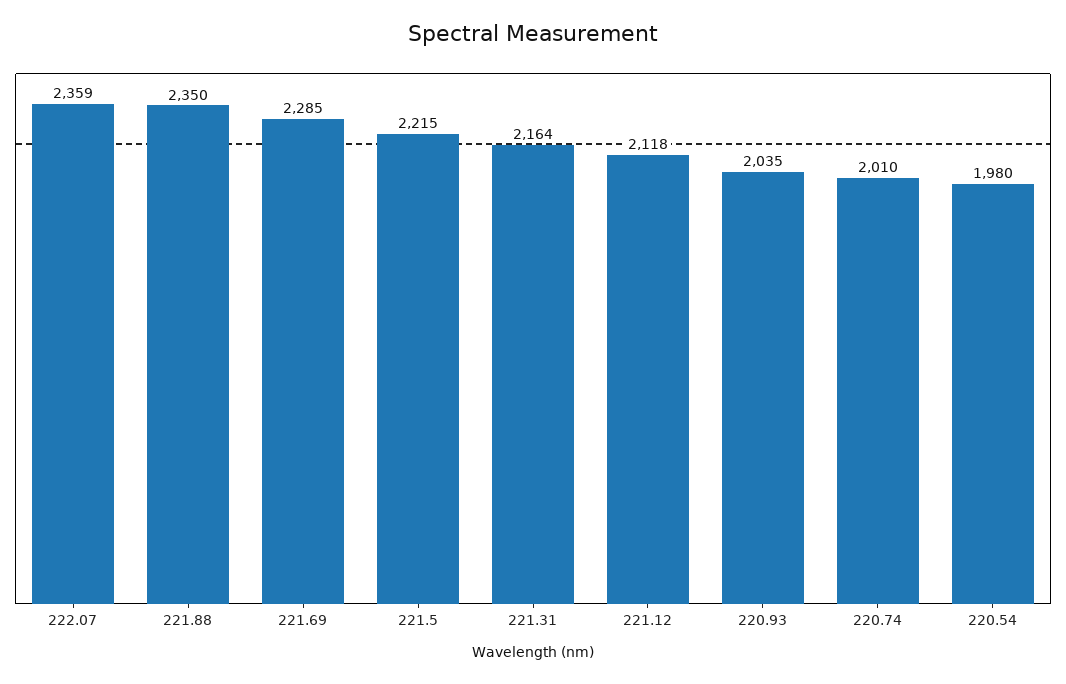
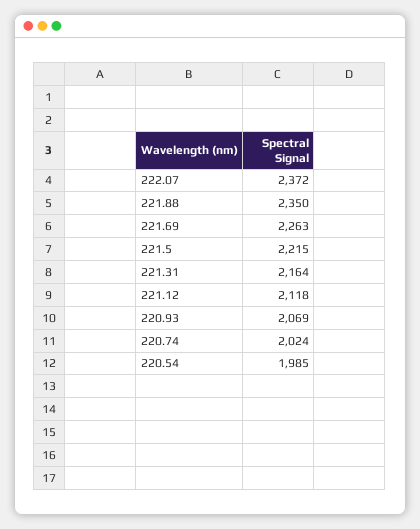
  {
-   "222.07": 2359,
+   "222.07": 2372,
    "221.88": 2350,
-   "221.69": 2285,
+   "221.69": 2263,
    "221.5": 2215,
    "221.31": 2164,
    "221.12": 2118,
-   "220.93": 2035,
+   "220.93": 2069,
-   "220.74": 2010,
+   "220.74": 2024,
-   "220.54": 1980
+   "220.54": 1985
  }

